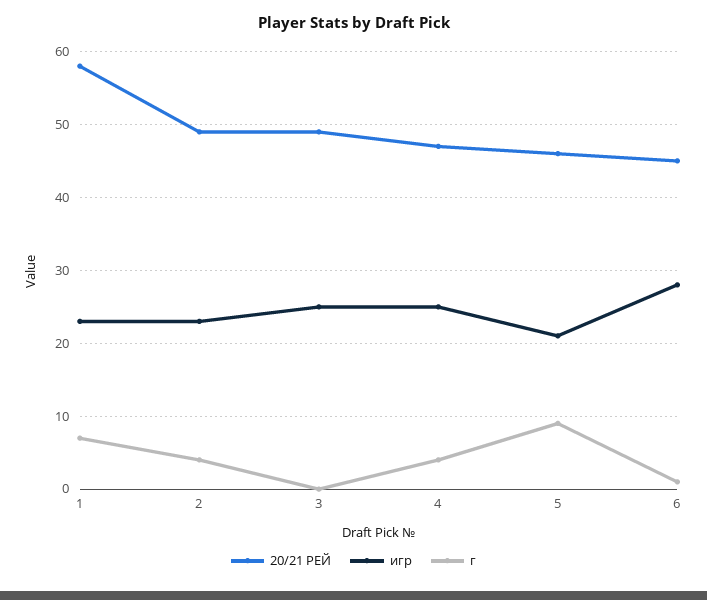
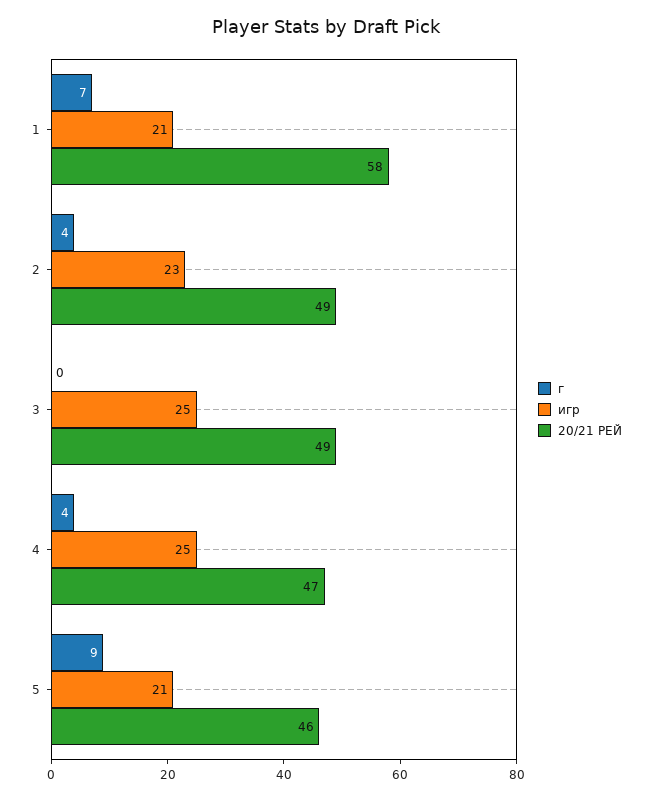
  {
    "20/21 РЕЙ": {
      "1": 58,
      "2": 49,
      "3": 49,
      "4": 47,
-     "5": 46,
+     "5": 46
-     "6": 45
    },
    "игр": {
-     "1": 23,
+     "1": 21,
      "2": 23,
      "3": 25,
      "4": 25,
-     "5": 21,
+     "5": 21
-     "6": 28
    },
    "г": {
      "1": 7,
      "2": 4,
      "3": 0,
      "4": 4,
-     "5": 9,
+     "5": 9
-     "6": 1
    }
  }

